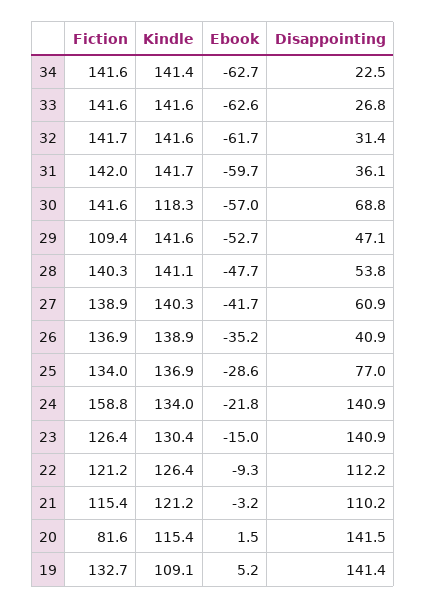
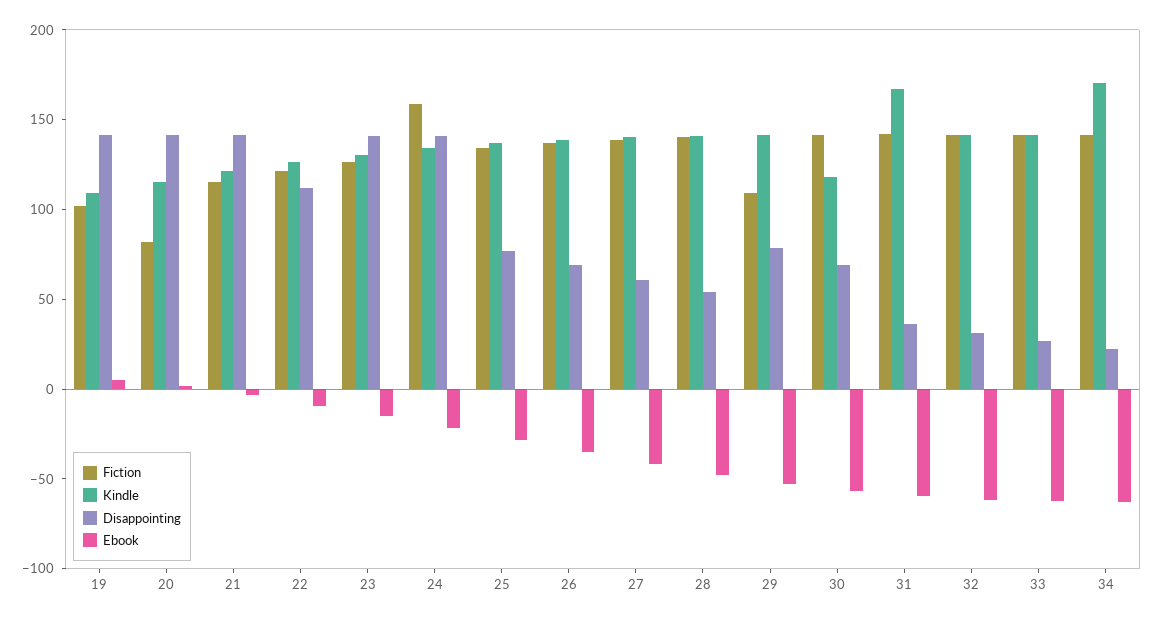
  {
    "Fiction": {
      "34": 141.6,
      "33": 141.6,
      "32": 141.7,
      "31": 142,
      "30": 141.6,
      "29": 109.4,
      "28": 140.3,
      "27": 138.9,
      "26": 136.9,
      "25": 134,
      "24": 158.8,
      "23": 126.4,
      "22": 121.2,
      "21": 115.4,
      "20": 81.6,
-     "19": 132.7
+     "19": 100
    },
    "Kindle": {
-     "34": 141.4,
+     "34": 170,
      "33": 141.6,
      "32": 141.6,
-     "31": 141.7,
+     "31": 170,
      "30": 118.3,
      "29": 141.6,
      "28": 141.1,
      "27": 140.3,
      "26": 138.9,
      "25": 136.9,
      "24": 134,
      "23": 130.4,
      "22": 126.4,
      "21": 121.2,
      "20": 115.4,
      "19": 109.1
    },
    "Ebook": {
      "34": -62.7,
      "33": -62.6,
      "32": -61.7,
      "31": -59.7,
      "30": -57,
      "29": -52.7,
      "28": -47.7,
      "27": -41.7,
      "26": -35.2,
      "25": -28.6,
      "24": -21.8,
      "23": -15,
      "22": -9.3,
      "21": -3.2,
      "20": 1.5,
      "19": 5.2
    },
    "Disappointing": {
      "34": 22.5,
      "33": 26.8,
      "32": 31.4,
      "31": 36.1,
      "30": 68.8,
-     "29": 47.1,
+     "29": 80,
      "28": 53.8,
      "27": 60.9,
-     "26": 40.9,
+     "26": 70,
      "25": 77,
      "24": 140.9,
      "23": 140.9,
      "22": 112.2,
-     "21": 110.2,
+     "21": 140,
      "20": 141.5,
      "19": 141.4
    }
  }

